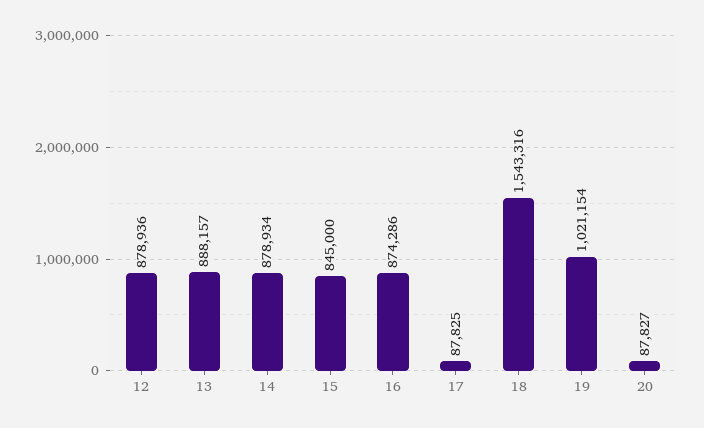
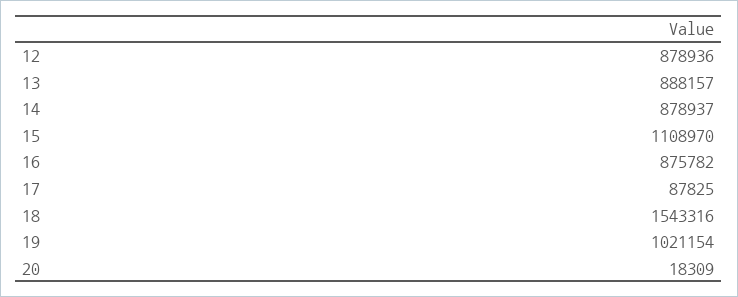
  {
    "12": 878936,
    "13": 888157,
-   "14": 878934,
+   "14": 878937,
-   "15": 845000,
+   "15": 1108970,
-   "16": 874286,
+   "16": 875782,
    "17": 87825,
    "18": 1543316,
    "19": 1021154,
-   "20": 87827
+   "20": 18309
  }

